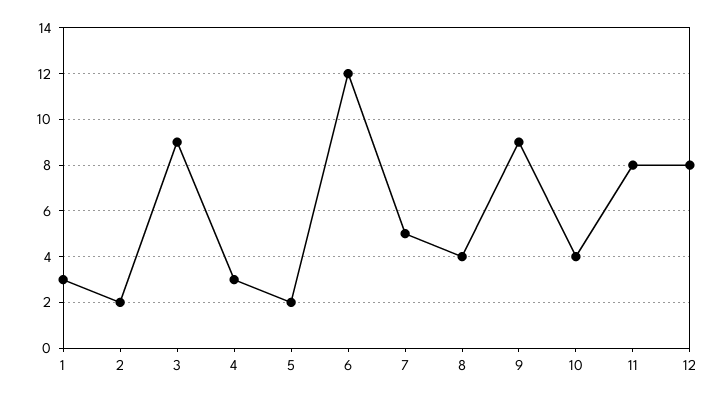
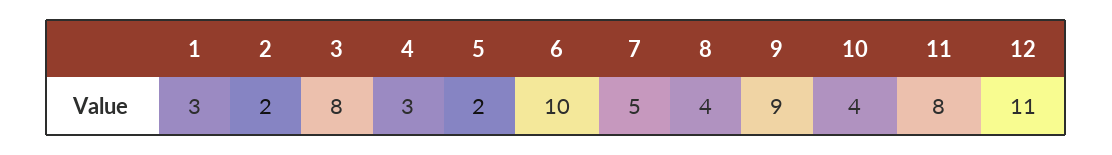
  {
    "1": 3,
    "2": 2,
-   "3": 9,
+   "3": 8,
    "4": 3,
    "5": 2,
-   "6": 12,
+   "6": 10,
    "7": 5,
    "8": 4,
    "9": 9,
    "10": 4,
    "11": 8,
-   "12": 8
+   "12": 11
  }

